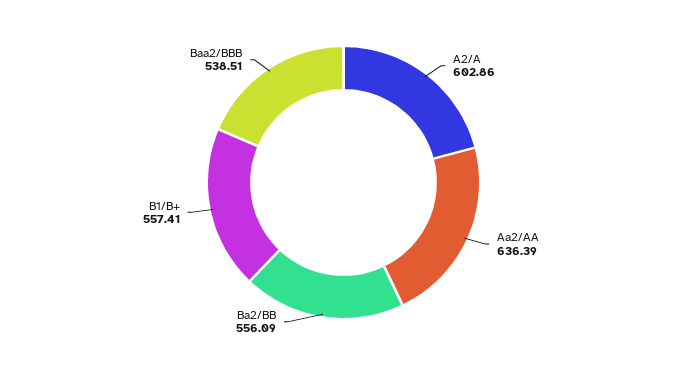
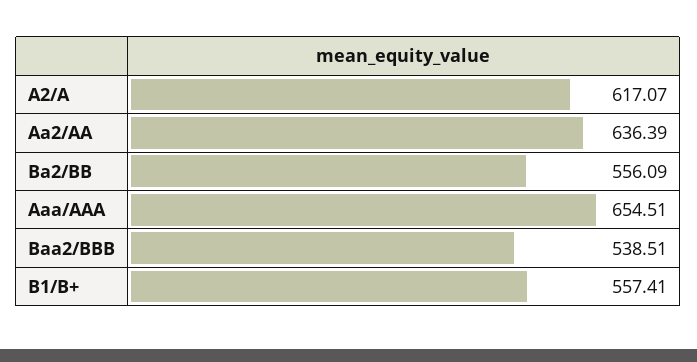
  {
-   "A2/A": 602.86,
+   "A2/A": 617.07,
    "Aa2/AA": 636.39,
    "Ba2/BB": 556.09,
    "B1/B+": 557.41,
-   "Baa2/BBB": 538.51
+   "Baa2/BBB": 538.51,
+   "Aaa/AAA": 654.51
  }

